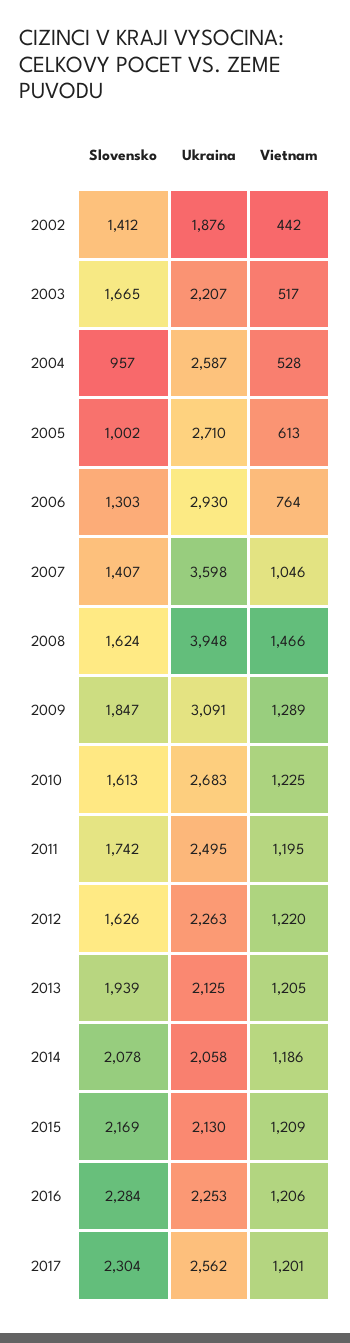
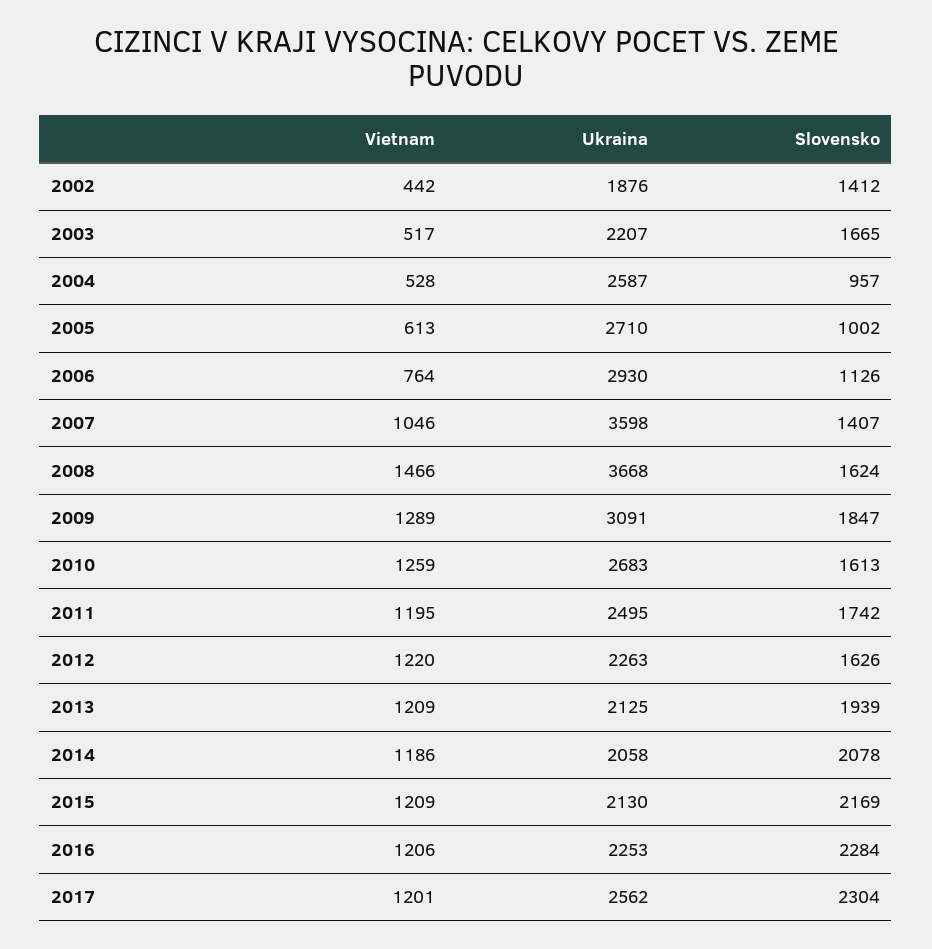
  {
    "Slovensko": {
      "2002": 1412,
      "2003": 1665,
      "2004": 957,
      "2005": 1002,
-     "2006": 1303,
+     "2006": 1126,
      "2007": 1407,
      "2008": 1624,
      "2009": 1847,
      "2010": 1613,
      "2011": 1742,
      "2012": 1626,
      "2013": 1939,
      "2014": 2078,
      "2015": 2169,
      "2016": 2284,
      "2017": 2304
    },
    "Ukraina": {
      "2002": 1876,
      "2003": 2207,
      "2004": 2587,
      "2005": 2710,
      "2006": 2930,
      "2007": 3598,
-     "2008": 3948,
+     "2008": 3668,
      "2009": 3091,
      "2010": 2683,
      "2011": 2495,
      "2012": 2263,
      "2013": 2125,
      "2014": 2058,
      "2015": 2130,
      "2016": 2253,
      "2017": 2562
    },
    "Vietnam": {
      "2002": 442,
      "2003": 517,
      "2004": 528,
      "2005": 613,
      "2006": 764,
      "2007": 1046,
      "2008": 1466,
      "2009": 1289,
-     "2010": 1225,
+     "2010": 1259,
      "2011": 1195,
      "2012": 1220,
-     "2013": 1205,
+     "2013": 1209,
      "2014": 1186,
      "2015": 1209,
      "2016": 1206,
      "2017": 1201
    }
  }

